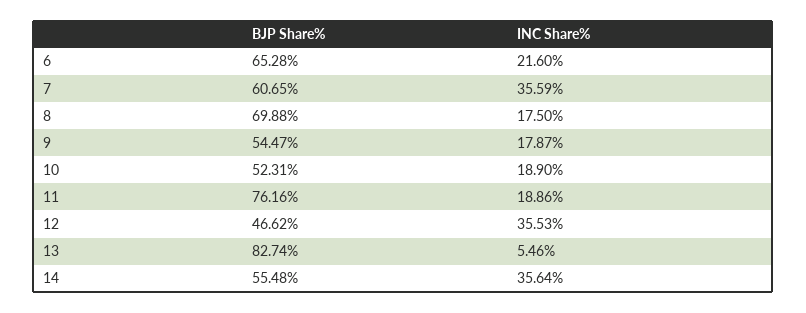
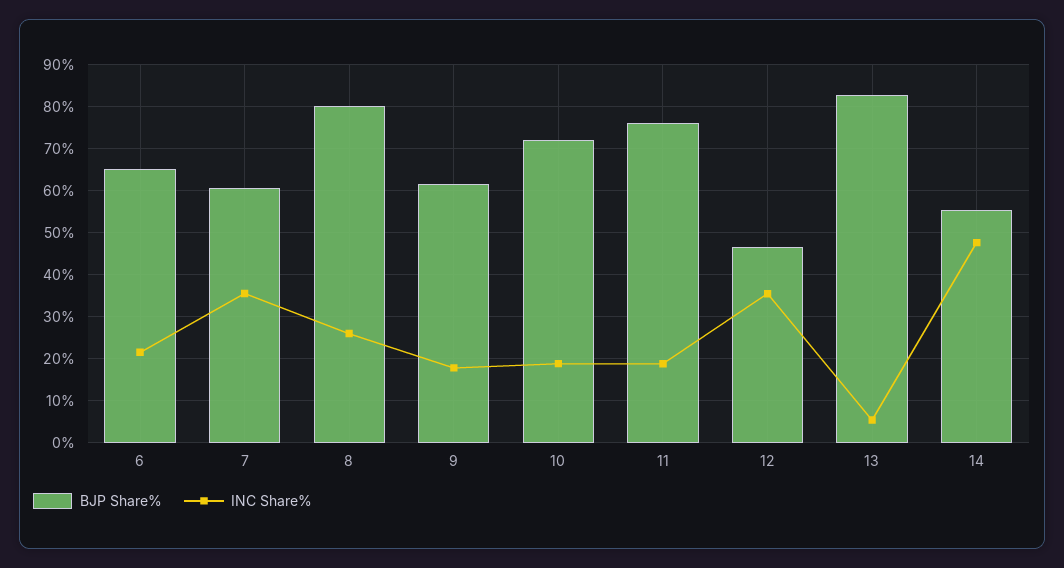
  {
    "BJP Share%": {
      "6": 65.28,
      "7": 60.65,
-     "8": 69.88,
+     "8": 80,
-     "9": 54.47,
+     "9": 62,
-     "10": 52.31,
+     "10": 72,
      "11": 76.16,
      "12": 46.62,
      "13": 82.74,
      "14": 55.48
    },
    "INC Share%": {
      "6": 21.6,
      "7": 35.59,
-     "8": 17.5,
+     "8": 26,
      "9": 17.87,
      "10": 18.9,
      "11": 18.86,
      "12": 35.53,
      "13": 5.46,
-     "14": 35.64
+     "14": 48
    }
  }

